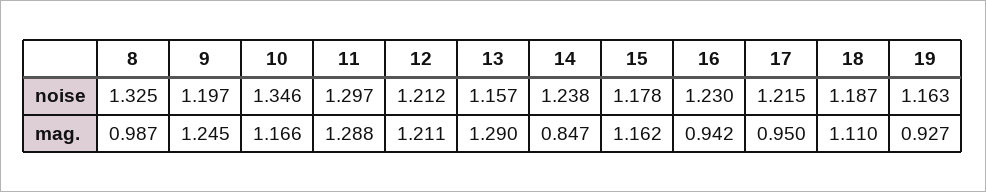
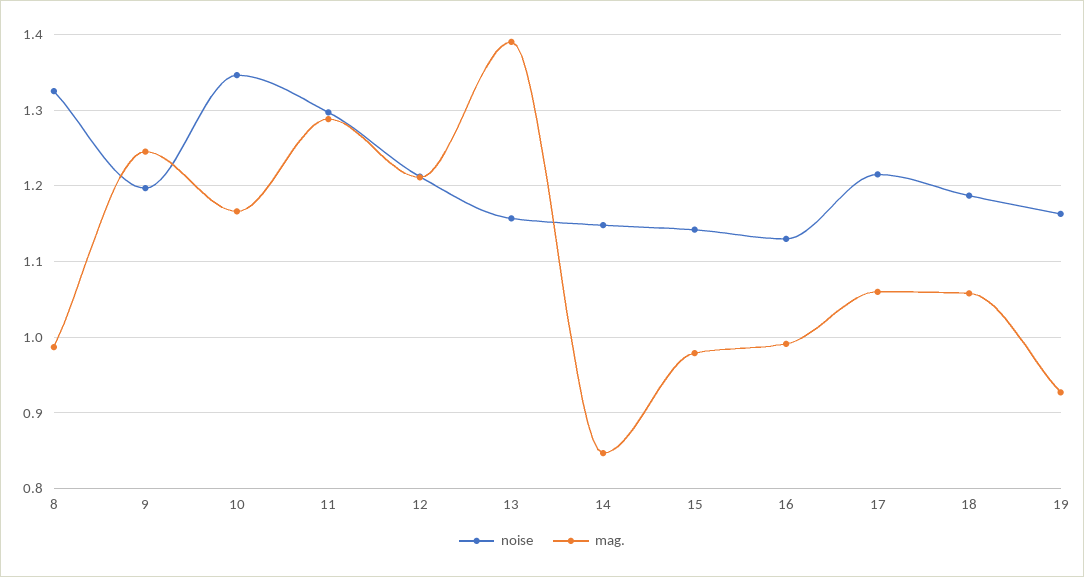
  {
    "noise": {
      "8": 1.325,
      "9": 1.197,
      "10": 1.346,
      "11": 1.297,
      "12": 1.212,
      "13": 1.157,
-     "14": 1.238,
+     "14": 1.15,
-     "15": 1.178,
+     "15": 1.14,
-     "16": 1.23,
+     "16": 1.13,
      "17": 1.215,
      "18": 1.187,
      "19": 1.163
    },
    "mag.": {
      "8": 0.987,
      "9": 1.245,
      "10": 1.166,
      "11": 1.288,
      "12": 1.211,
-     "13": 1.29,
+     "13": 1.39,
      "14": 0.847,
-     "15": 1.162,
+     "15": 0.98,
-     "16": 0.942,
+     "16": 0.99,
-     "17": 0.95,
+     "17": 1.06,
-     "18": 1.11,
+     "18": 1.06,
      "19": 0.927
    }
  }

